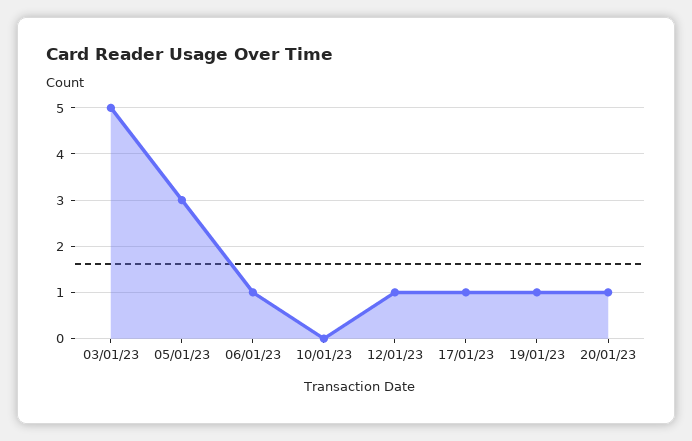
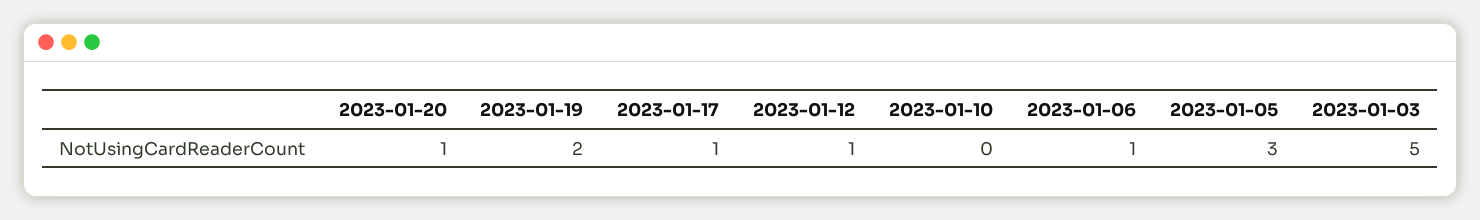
  {
    "03/01/23": 5,
    "05/01/23": 3,
    "06/01/23": 1,
    "10/01/23": 0,
    "12/01/23": 1,
    "17/01/23": 1,
-   "19/01/23": 1,
+   "19/01/23": 2,
    "20/01/23": 1
  }

